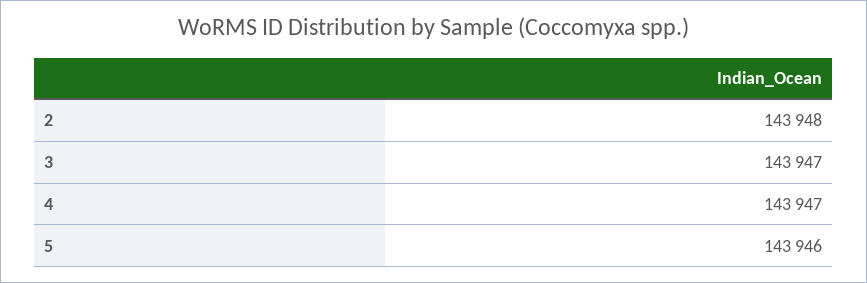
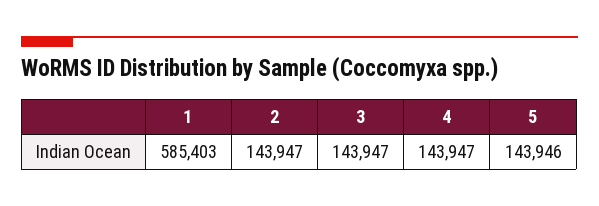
  {
-   "2": 143948,
+   "2": 143947,
    "3": 143947,
    "4": 143947,
-   "5": 143946
+   "5": 143946,
+   "1": 585403
  }

